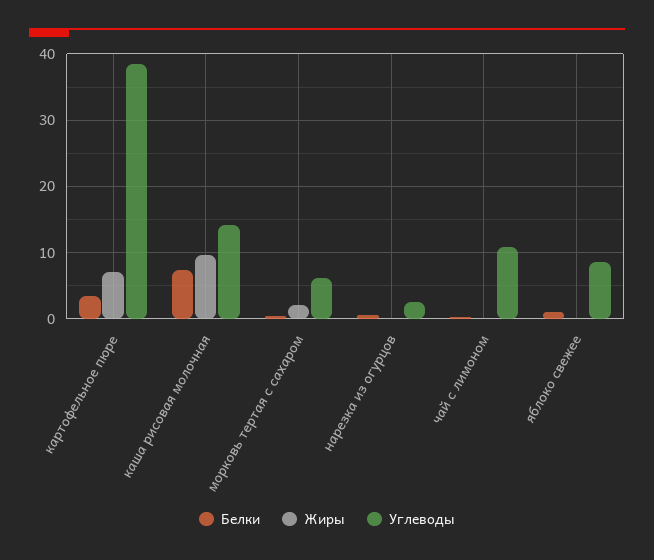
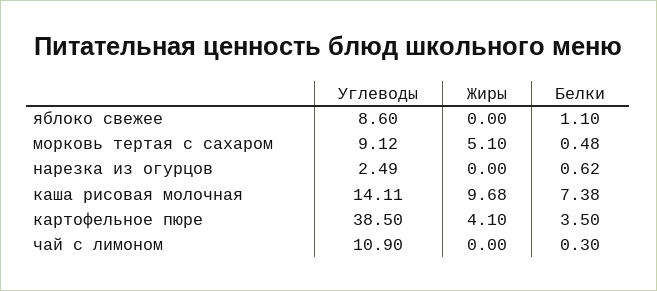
  {
    "Белки": {
      "картофельное пюре": 3.5,
      "каша рисовая молочная": 7.38,
      "морковь тертая с сахаром": 0.48,
      "нарезка из огурцов": 0.62,
      "чай с лимоном": 0.3,
      "яблоко свежее": 1.1
    },
    "Жиры": {
-     "картофельное пюре": 7,
+     "картофельное пюре": 4.1,
      "каша рисовая молочная": 9.68,
-     "морковь тертая с сахаром": 2,
+     "морковь тертая с сахаром": 5.1,
      "нарезка из огурцов": 0,
      "чай с лимоном": 0,
      "яблоко свежее": 0
    },
    "Углеводы": {
      "картофельное пюре": 38.5,
      "каша рисовая молочная": 14.11,
-     "морковь тертая с сахаром": 6,
+     "морковь тертая с сахаром": 9.12,
      "нарезка из огурцов": 2.49,
      "чай с лимоном": 10.9,
      "яблоко свежее": 8.6
    }
  }

